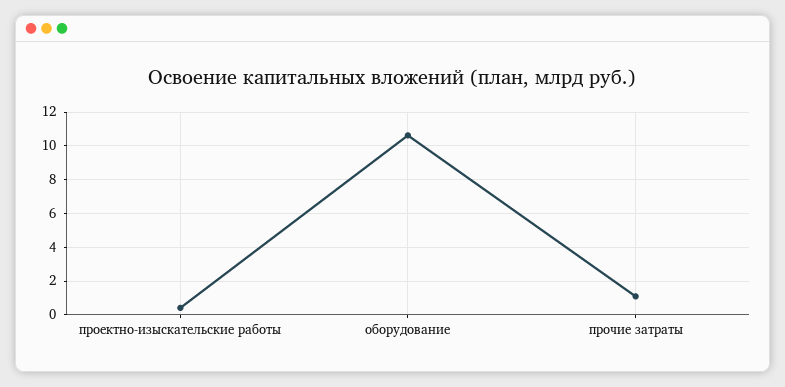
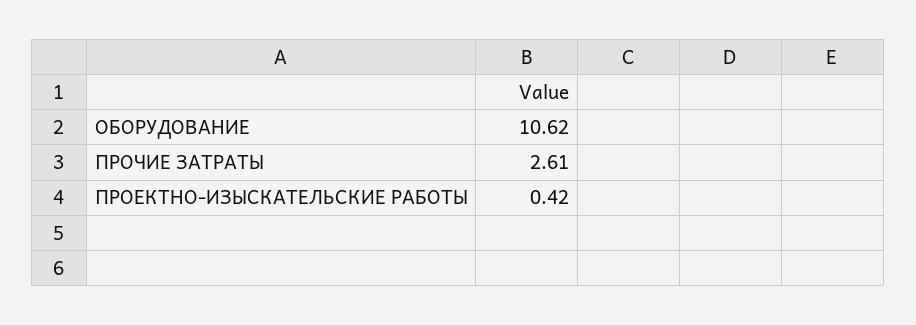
  {
    "проектно-изыскательские работы": 0.42,
    "оборудование": 10.62,
-   "прочие затраты": 1
+   "прочие затраты": 2.61
  }

